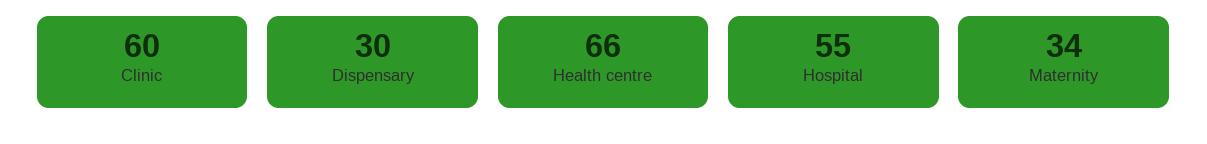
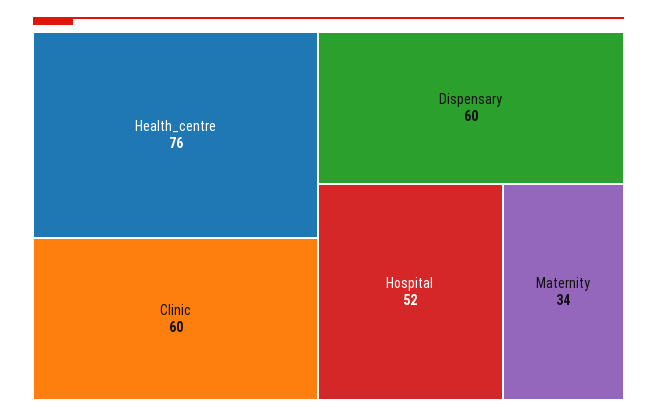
  {
    "Clinic": 60,
-   "Dispensary": 30,
+   "Dispensary": 60,
-   "Health centre": 66,
+   "Health centre": 76,
-   "Hospital": 55,
+   "Hospital": 52,
    "Maternity": 34
  }

